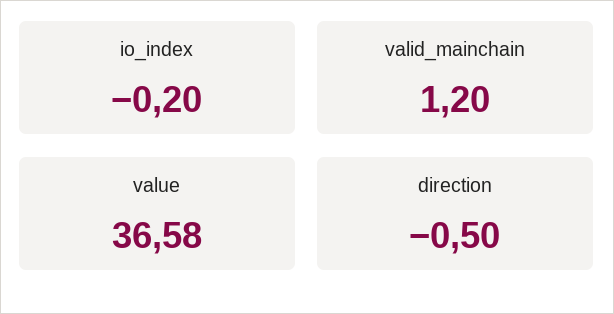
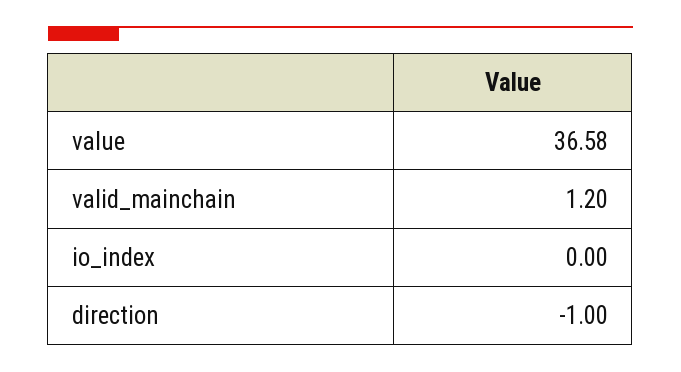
  {
-   "io_index": -0.2,
+   "io_index": 0,
    "valid_mainchain": 1.2,
    "value": 36.58,
-   "direction": -0.5
+   "direction": -1
  }

